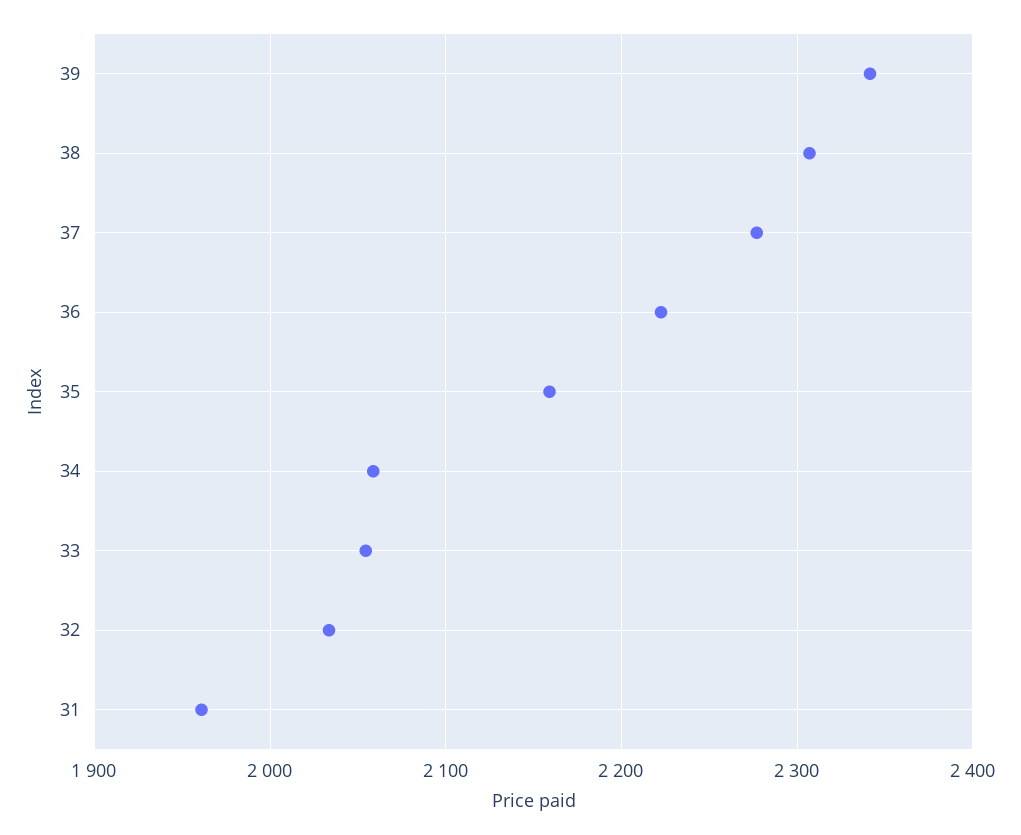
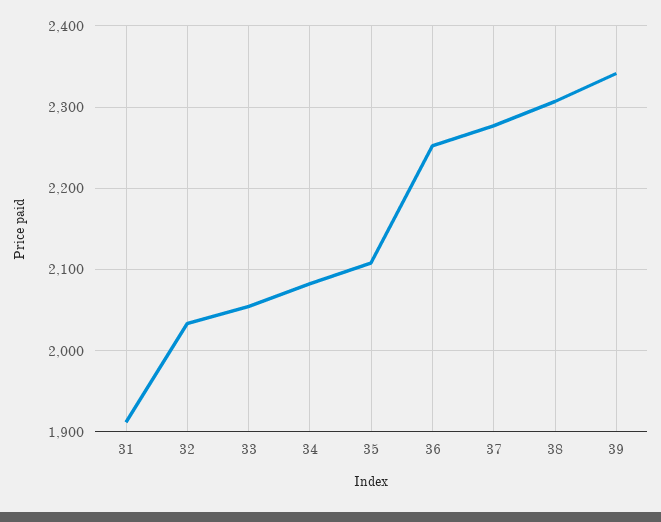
  {
    "39": 2340,
    "38": 2310,
    "37": 2280,
-   "36": 2220,
+   "36": 2250,
-   "35": 2160,
+   "35": 2110,
-   "34": 2060,
+   "34": 2080,
    "33": 2050,
    "32": 2030,
-   "31": 1960
+   "31": 1910
  }

